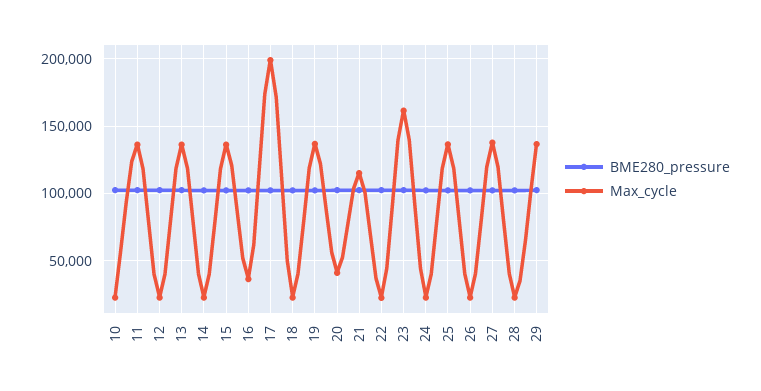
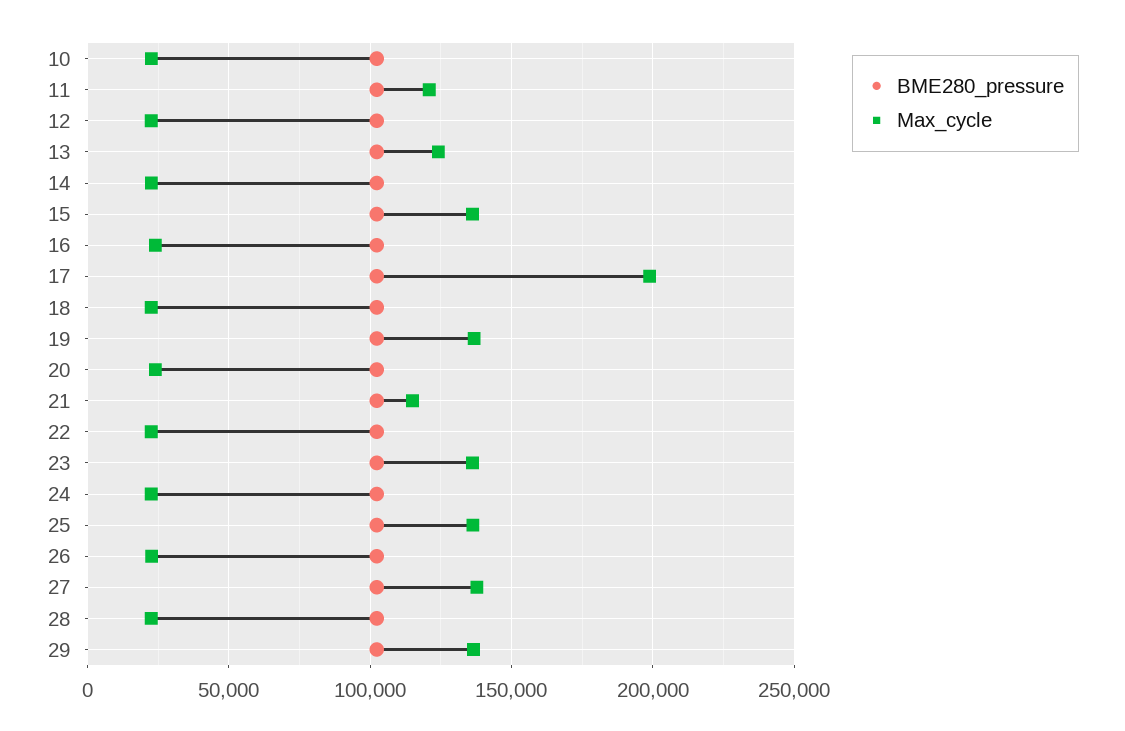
  {
    "BME280_pressure": {
      "10": 100000,
      "11": 100000,
      "12": 100000,
      "13": 100000,
      "14": 100000,
      "15": 100000,
      "16": 100000,
      "17": 100000,
      "18": 100000,
      "19": 100000,
      "20": 100000,
      "21": 100000,
      "22": 100000,
      "23": 100000,
      "24": 100000,
      "25": 100000,
      "26": 100000,
      "27": 100000,
      "28": 100000,
      "29": 100000
    },
    "Max_cycle": {
      "10": 25000,
-     "11": 135000,
+     "11": 120000,
      "12": 25000,
-     "13": 135000,
+     "13": 125000,
      "14": 25000,
      "15": 135000,
-     "16": 35000,
+     "16": 25000,
      "17": 200000,
      "18": 25000,
      "19": 135000,
-     "20": 40000,
+     "20": 25000,
      "21": 115000,
      "22": 25000,
-     "23": 160000,
+     "23": 135000,
      "24": 25000,
      "25": 135000,
      "26": 25000,
      "27": 140000,
      "28": 25000,
      "29": 135000
    }
  }

